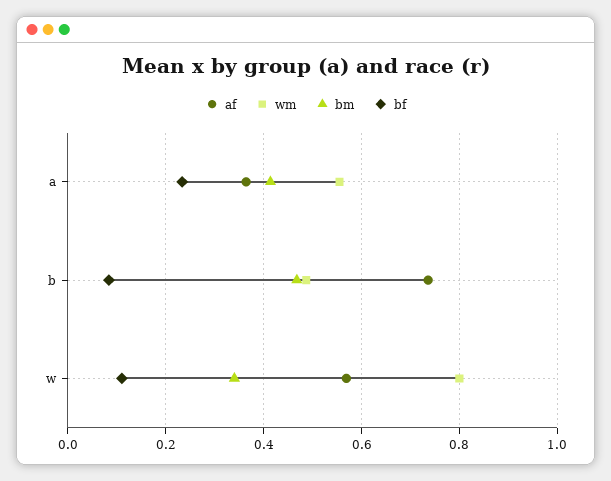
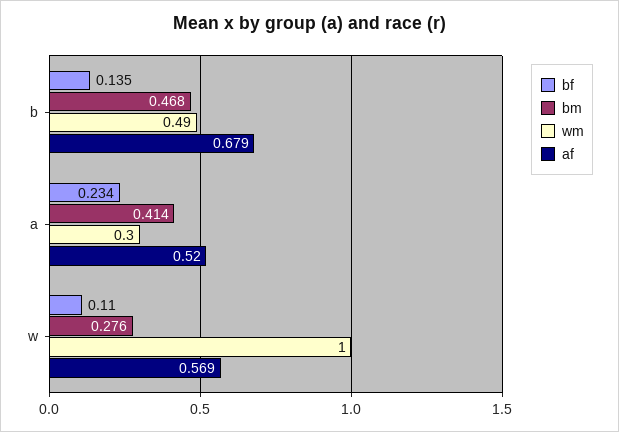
  {
    "af": {
-     "a": 0.36,
+     "a": 0.52,
-     "b": 0.74,
+     "b": 0.679,
      "w": 0.569
    },
    "wm": {
-     "a": 0.56,
+     "a": 0.3,
      "b": 0.49,
-     "w": 0.8
+     "w": 1
    },
    "bm": {
      "a": 0.414,
      "b": 0.468,
-     "w": 0.34
+     "w": 0.276
    },
    "bf": {
      "a": 0.234,
-     "b": 0.08,
+     "b": 0.135,
      "w": 0.11
    }
  }

